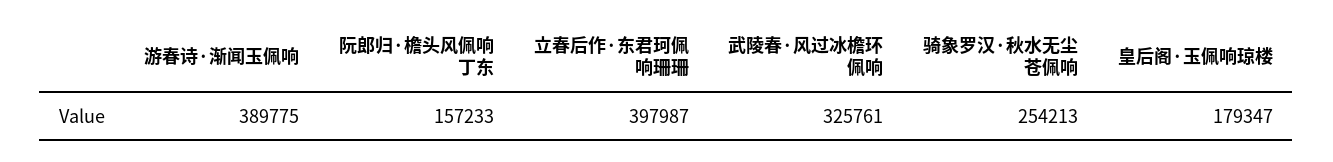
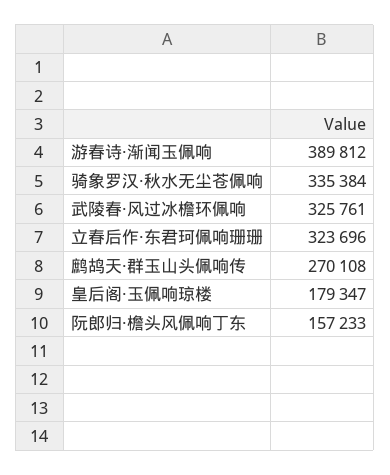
  {
-   "游春诗·渐闻玉佩响": 389775,
+   "游春诗·渐闻玉佩响": 389812,
    "阮郎归·檐头风佩响丁东": 157233,
-   "立春后作·东君珂佩响珊珊": 397987,
+   "立春后作·东君珂佩响珊珊": 323696,
    "武陵春·风过冰檐环佩响": 325761,
-   "骑象罗汉·秋水无尘苍佩响": 254213,
+   "骑象罗汉·秋水无尘苍佩响": 335384,
-   "皇后阁·玉佩响琼楼": 179347
+   "皇后阁·玉佩响琼楼": 179347,
+   "鹧鸪天·群玉山头佩响传": 270108
  }

